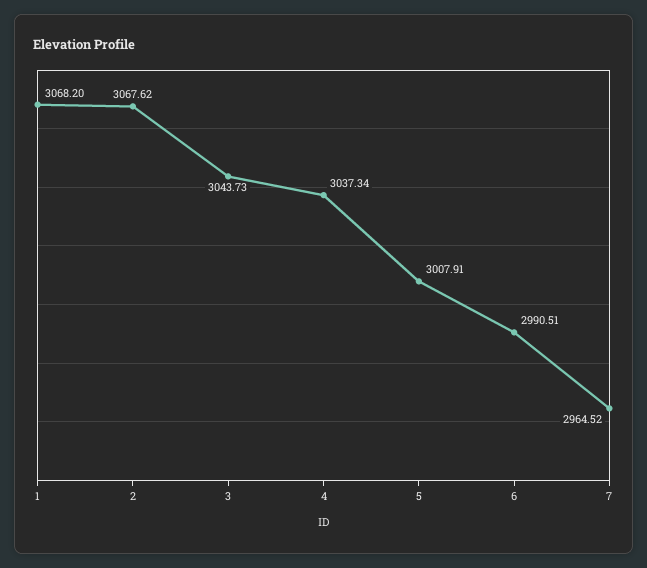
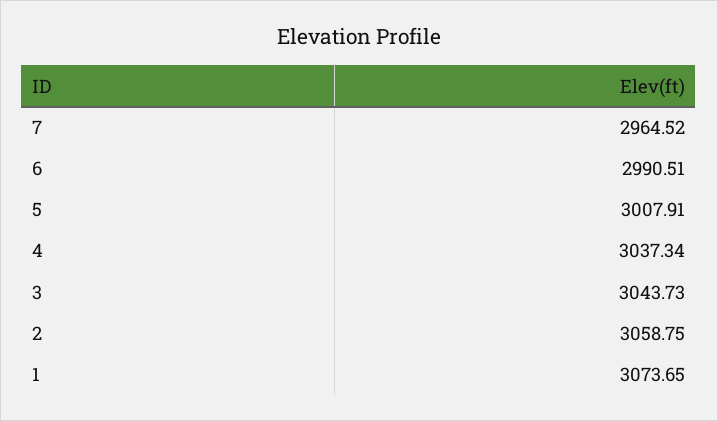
  {
-   "1": 3068.2,
+   "1": 3073.65,
-   "2": 3067.62,
+   "2": 3058.75,
    "3": 3043.73,
    "4": 3037.34,
    "5": 3007.91,
    "6": 2990.51,
    "7": 2964.52
  }

